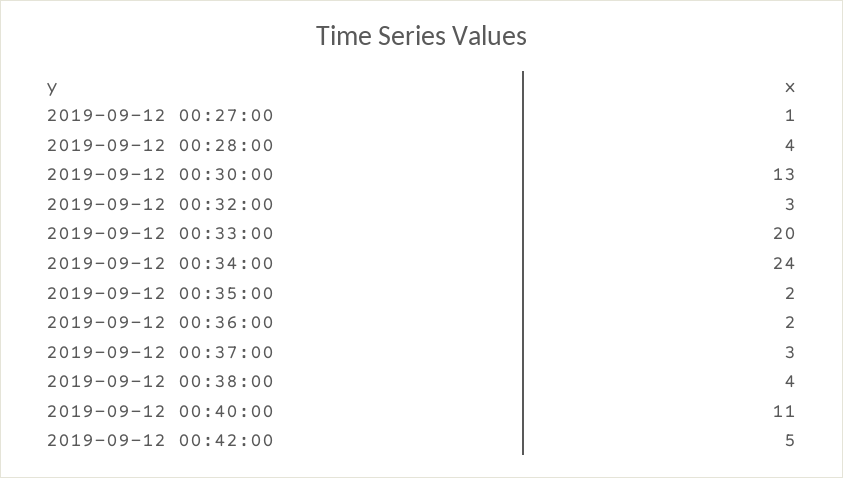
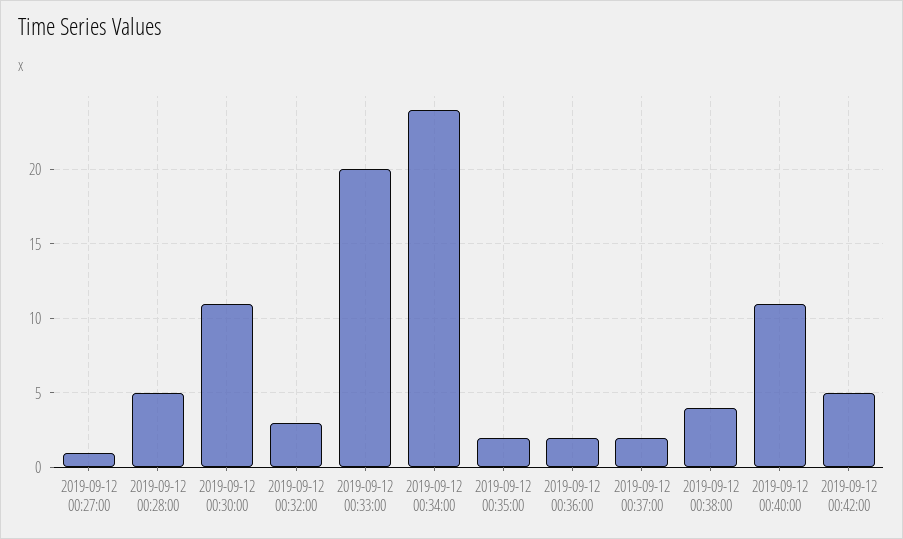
  {
    "2019-09-12 00:27:00": 1,
-   "2019-09-12 00:28:00": 4,
+   "2019-09-12 00:28:00": 5,
-   "2019-09-12 00:30:00": 13,
+   "2019-09-12 00:30:00": 11,
    "2019-09-12 00:32:00": 3,
    "2019-09-12 00:33:00": 20,
    "2019-09-12 00:34:00": 24,
    "2019-09-12 00:35:00": 2,
    "2019-09-12 00:36:00": 2,
-   "2019-09-12 00:37:00": 3,
+   "2019-09-12 00:37:00": 2,
    "2019-09-12 00:38:00": 4,
    "2019-09-12 00:40:00": 11,
    "2019-09-12 00:42:00": 5
  }

